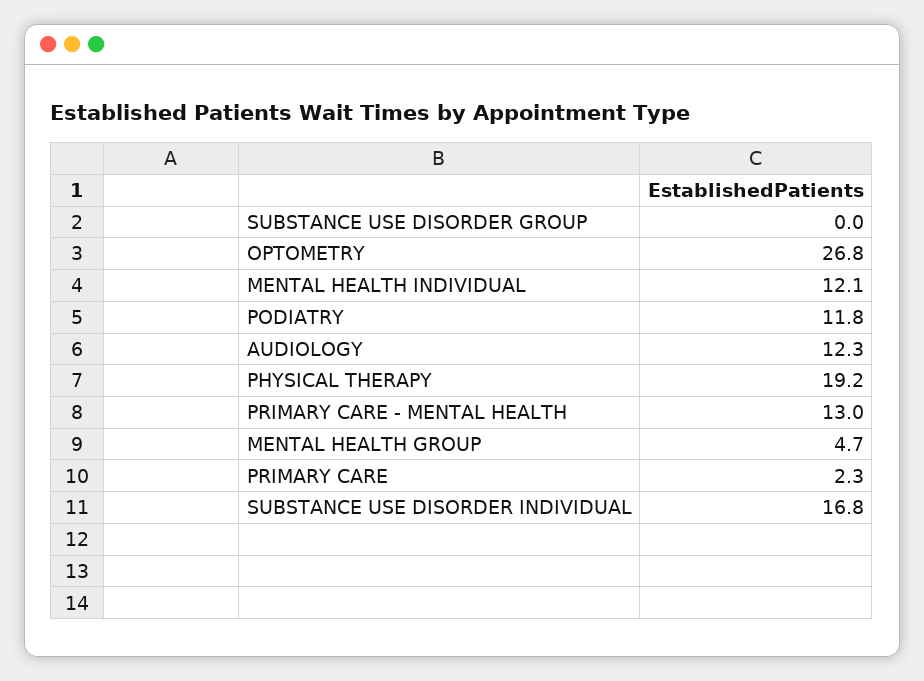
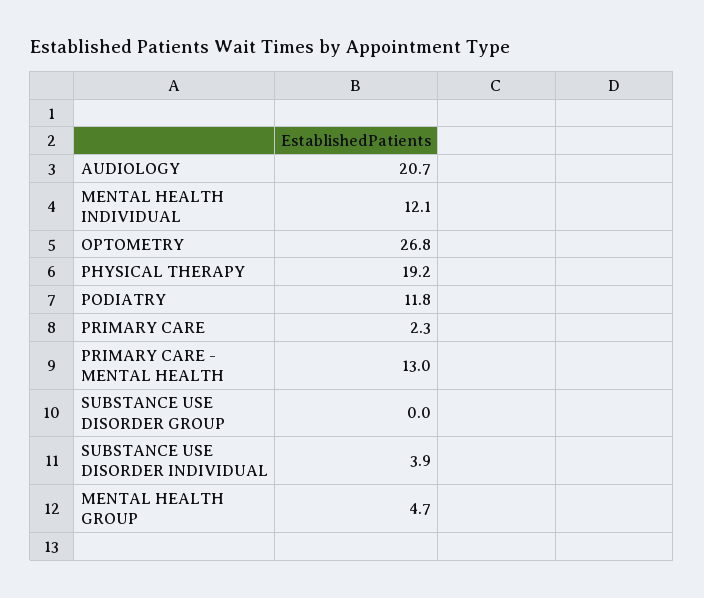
  {
    "SUBSTANCE USE DISORDER GROUP": 0,
    "OPTOMETRY": 26.8,
    "MENTAL HEALTH INDIVIDUAL": 12.1,
    "PODIATRY": 11.8,
-   "AUDIOLOGY": 12.3,
+   "AUDIOLOGY": 20.7,
    "PHYSICAL THERAPY": 19.2,
    "PRIMARY CARE - MENTAL HEALTH": 13,
    "MENTAL HEALTH GROUP": 4.7,
    "PRIMARY CARE": 2.3,
-   "SUBSTANCE USE DISORDER INDIVIDUAL": 16.8
+   "SUBSTANCE USE DISORDER INDIVIDUAL": 3.9
  }

